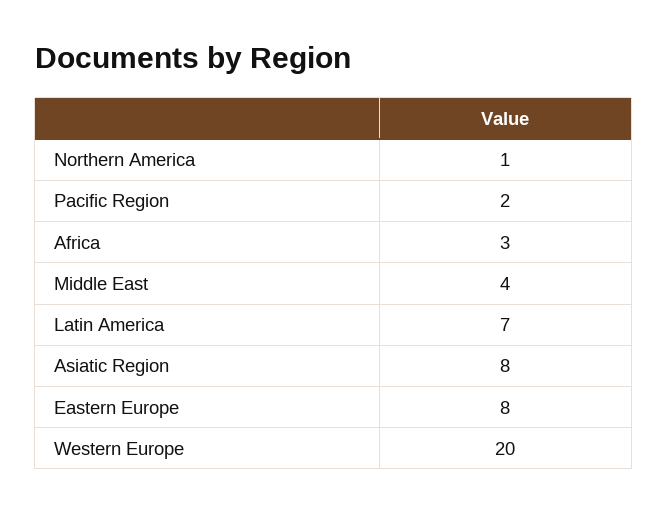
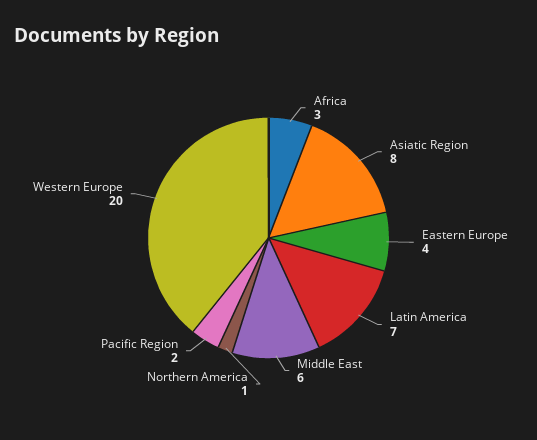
  {
    "Northern America": 1,
    "Pacific Region": 2,
    "Africa": 3,
-   "Middle East": 4,
+   "Middle East": 6,
    "Latin America": 7,
    "Asiatic Region": 8,
-   "Eastern Europe": 8,
+   "Eastern Europe": 4,
    "Western Europe": 20
  }

